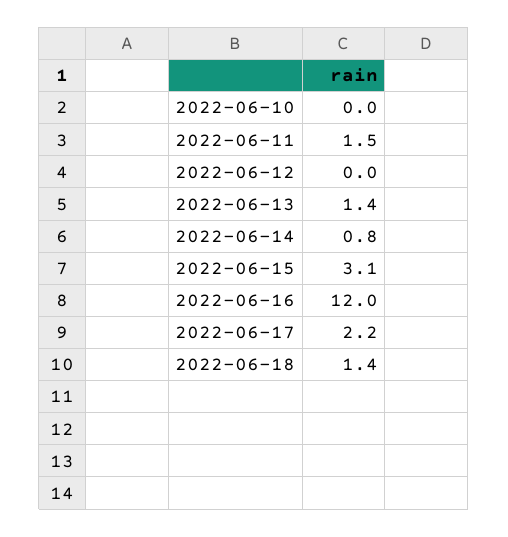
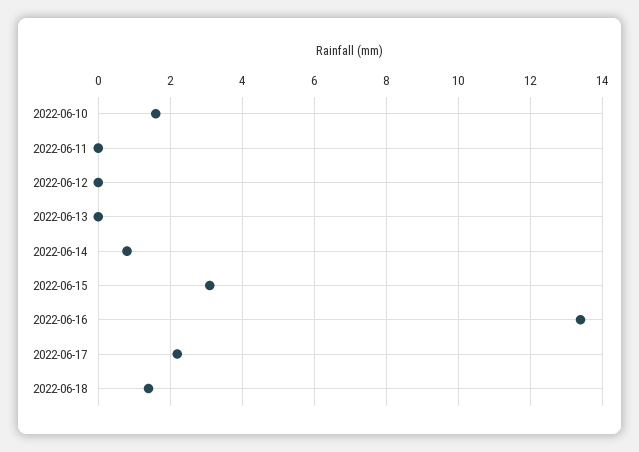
  {
-   "2022-06-10": 0,
+   "2022-06-10": 1.5,
-   "2022-06-11": 1.5,
+   "2022-06-11": 0,
    "2022-06-12": 0,
-   "2022-06-13": 1.4,
+   "2022-06-13": 0,
    "2022-06-14": 0.8,
    "2022-06-15": 3.1,
-   "2022-06-16": 12,
+   "2022-06-16": 13.5,
    "2022-06-17": 2.2,
    "2022-06-18": 1.4
  }

